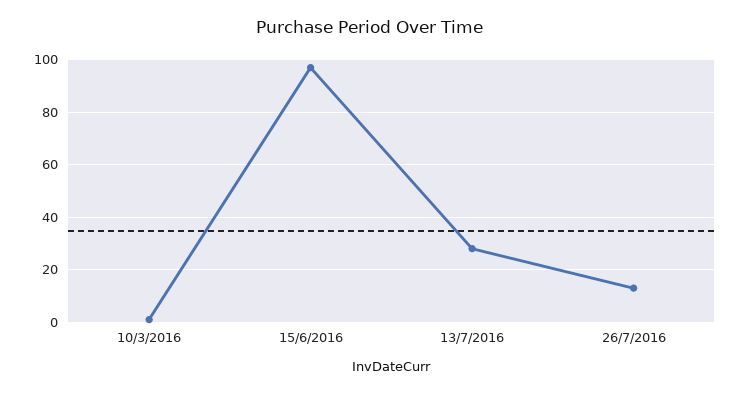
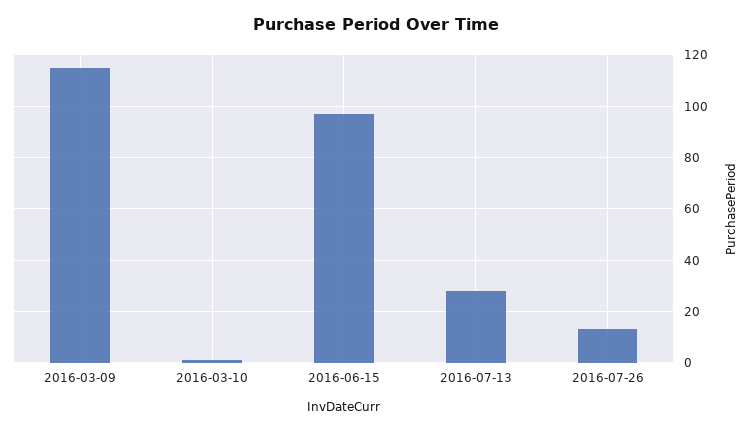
  {
    "10/3/2016": 0,
    "15/6/2016": 95,
    "13/7/2016": 30,
-   "26/7/2016": 15
+   "26/7/2016": 15,
+   "2016-03-09": 115
  }

